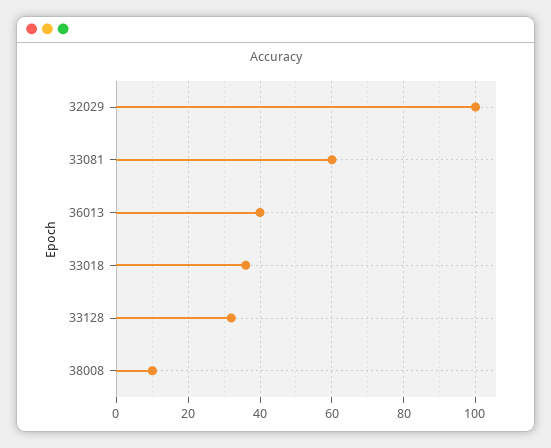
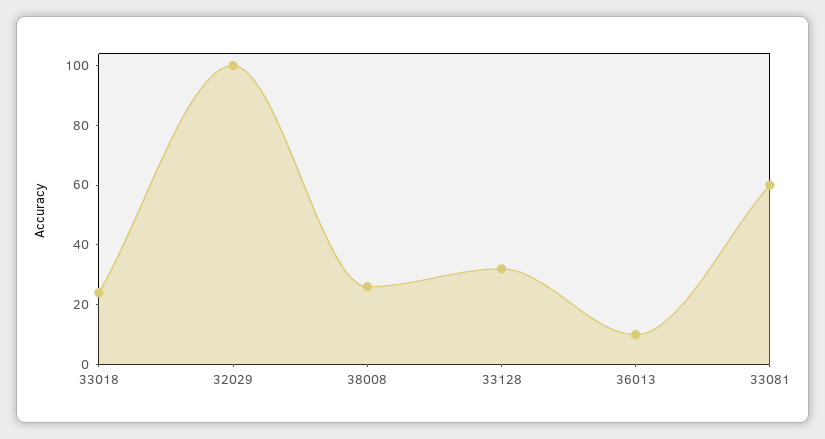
  {
    "32029": 100,
    "33081": 60,
-   "36013": 40,
+   "36013": 10,
-   "33018": 35,
+   "33018": 25,
    "33128": 30,
-   "38008": 10
+   "38008": 25
  }

